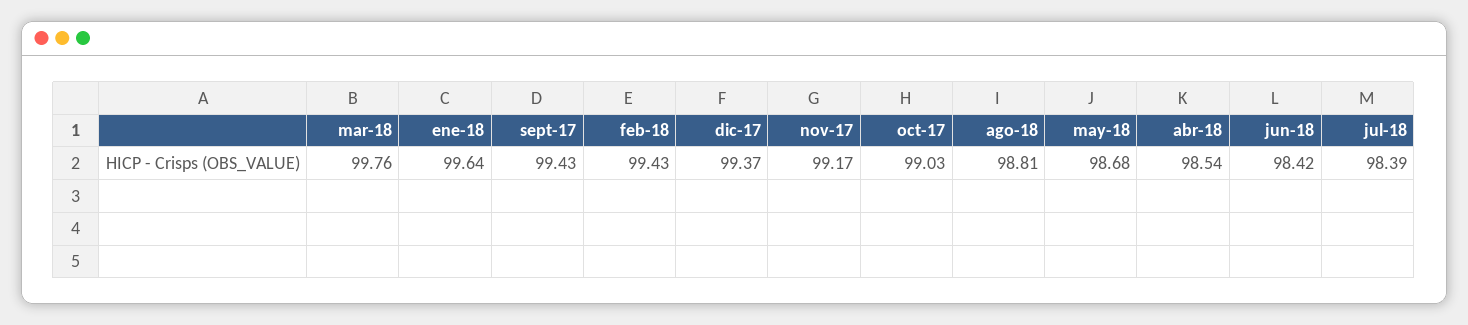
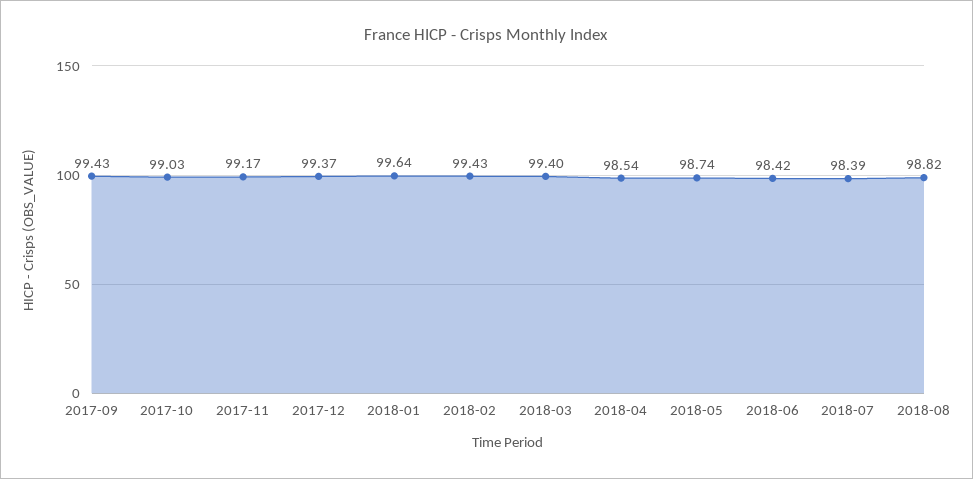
  {
-   "mar-18": 99.76,
+   "mar-18": 99.4,
    "ene-18": 99.64,
    "sept-17": 99.43,
    "feb-18": 99.43,
    "dic-17": 99.37,
    "nov-17": 99.17,
    "oct-17": 99.03,
-   "ago-18": 98.81,
+   "ago-18": 98.82,
-   "may-18": 98.68,
+   "may-18": 98.74,
    "abr-18": 98.54,
    "jun-18": 98.42,
    "jul-18": 98.39
  }

